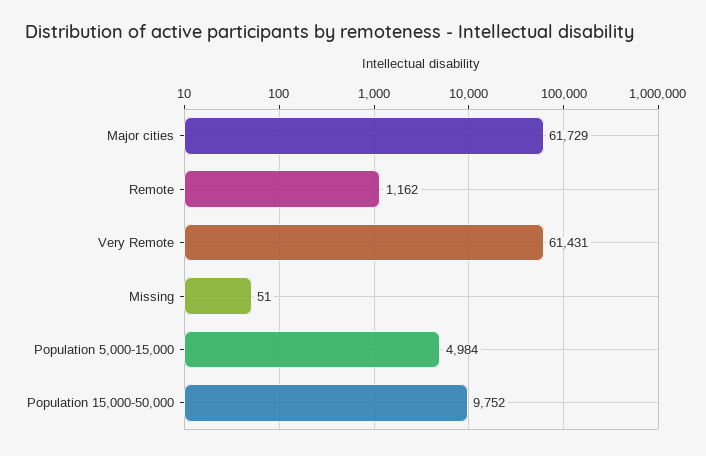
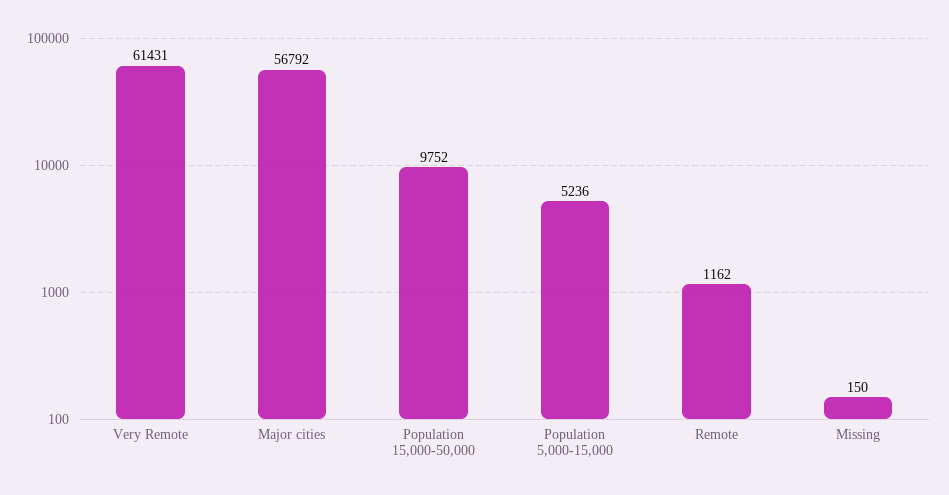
  {
-   "Major cities": 61729,
+   "Major cities": 56792,
    "Remote": 1162,
    "Very Remote": 61431,
-   "Missing": 51,
+   "Missing": 150,
-   "Population 5,000-15,000": 4984,
+   "Population 5,000-15,000": 5236,
    "Population 15,000-50,000": 9752
  }

